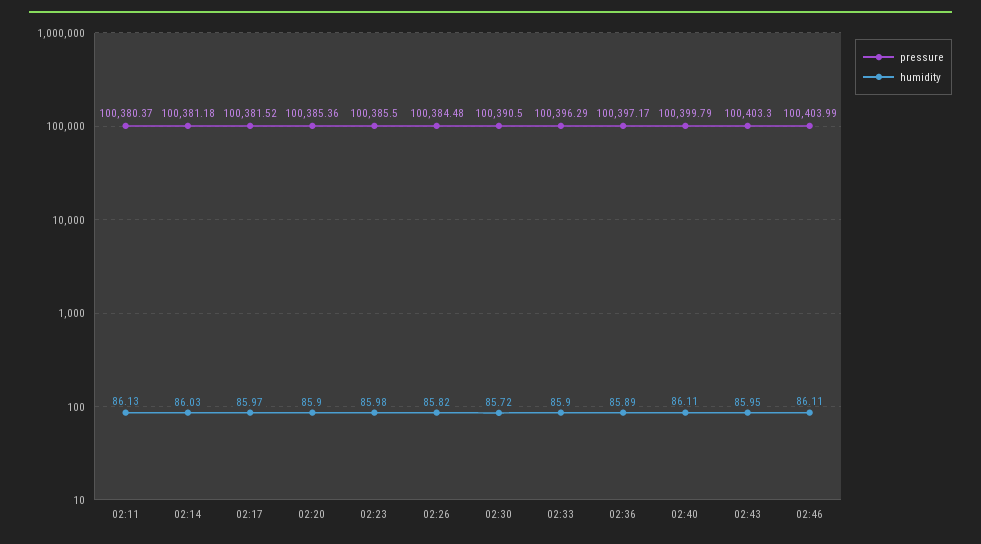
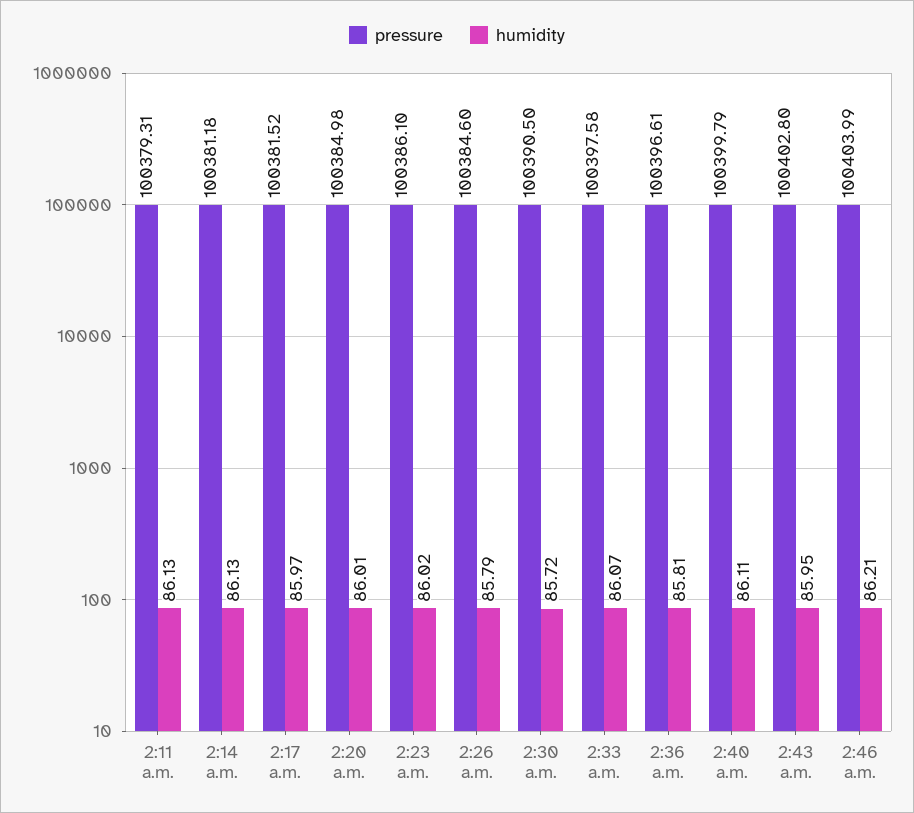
  {
    "pressure": {
-     "02:11": 100380.37,
+     "02:11": 100379.31,
      "02:14": 100381.18,
      "02:17": 100381.52,
-     "02:20": 100385.36,
+     "02:20": 100384.98,
-     "02:23": 100385.5,
+     "02:23": 100386.1,
-     "02:26": 100384.48,
+     "02:26": 100384.6,
      "02:30": 100390.5,
-     "02:33": 100396.29,
+     "02:33": 100397.58,
-     "02:36": 100397.17,
+     "02:36": 100396.61,
      "02:40": 100399.79,
-     "02:43": 100403.3,
+     "02:43": 100402.8,
      "02:46": 100403.99
    },
    "humidity": {
      "02:11": 86.13,
-     "02:14": 86.03,
+     "02:14": 86.13,
      "02:17": 85.97,
-     "02:20": 85.9,
+     "02:20": 86.01,
-     "02:23": 85.98,
+     "02:23": 86.02,
-     "02:26": 85.82,
+     "02:26": 85.79,
      "02:30": 85.72,
-     "02:33": 85.9,
+     "02:33": 86.07,
-     "02:36": 85.89,
+     "02:36": 85.81,
      "02:40": 86.11,
      "02:43": 85.95,
-     "02:46": 86.11
+     "02:46": 86.21
    }
  }

